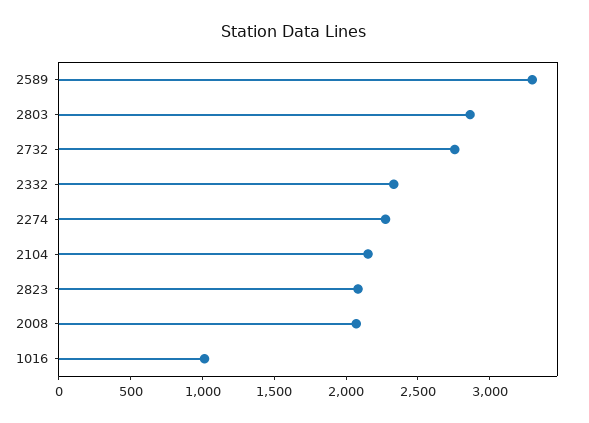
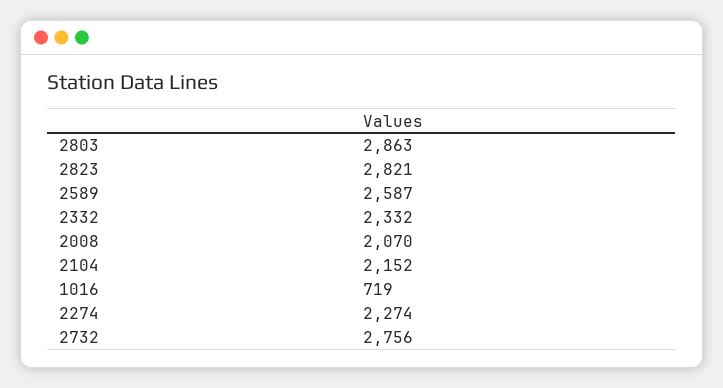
  {
-   "2589": 3300,
+   "2589": 2587,
    "2803": 2863,
    "2732": 2756,
    "2332": 2332,
    "2274": 2274,
    "2104": 2152,
-   "2823": 2100,
+   "2823": 2821,
    "2008": 2070,
-   "1016": 1000
+   "1016": 719
  }

